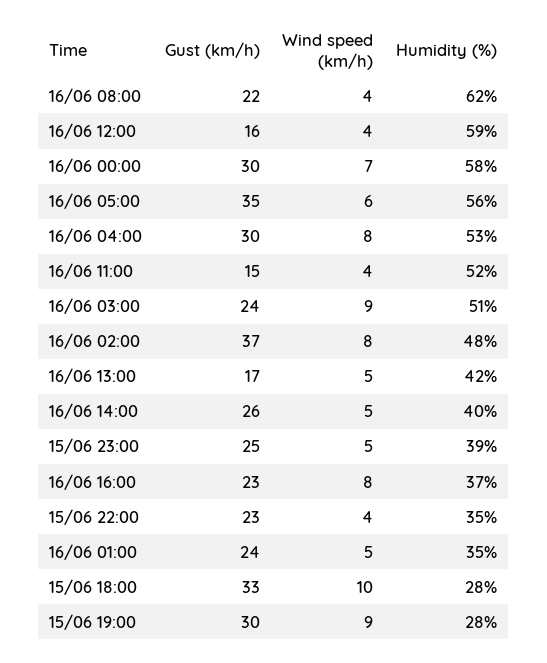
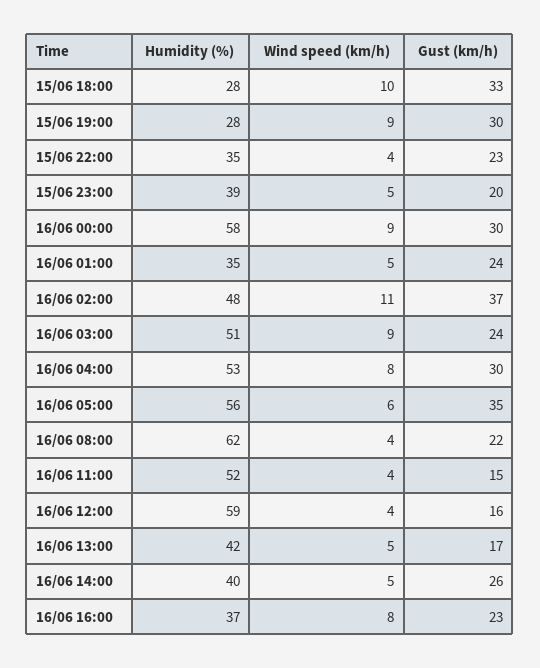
  {
    "Gust (km/h)": {
      "16/06 08:00": 22,
      "16/06 12:00": 16,
      "16/06 00:00": 30,
      "16/06 05:00": 35,
      "16/06 04:00": 30,
      "16/06 11:00": 15,
      "16/06 03:00": 24,
      "16/06 02:00": 37,
      "16/06 13:00": 17,
      "16/06 14:00": 26,
-     "15/06 23:00": 25,
+     "15/06 23:00": 20,
      "16/06 16:00": 23,
      "15/06 22:00": 23,
      "16/06 01:00": 24,
      "15/06 18:00": 33,
      "15/06 19:00": 30
    },
    "Wind speed (km/h)": {
      "16/06 08:00": 4,
      "16/06 12:00": 4,
-     "16/06 00:00": 7,
+     "16/06 00:00": 9,
      "16/06 05:00": 6,
      "16/06 04:00": 8,
      "16/06 11:00": 4,
      "16/06 03:00": 9,
-     "16/06 02:00": 8,
+     "16/06 02:00": 11,
      "16/06 13:00": 5,
      "16/06 14:00": 5,
      "15/06 23:00": 5,
      "16/06 16:00": 8,
      "15/06 22:00": 4,
      "16/06 01:00": 5,
      "15/06 18:00": 10,
      "15/06 19:00": 9
    },
    "Humidity (%)": {
      "16/06 08:00": 62,
      "16/06 12:00": 59,
      "16/06 00:00": 58,
      "16/06 05:00": 56,
      "16/06 04:00": 53,
      "16/06 11:00": 52,
      "16/06 03:00": 51,
      "16/06 02:00": 48,
      "16/06 13:00": 42,
      "16/06 14:00": 40,
      "15/06 23:00": 39,
      "16/06 16:00": 37,
      "15/06 22:00": 35,
      "16/06 01:00": 35,
      "15/06 18:00": 28,
      "15/06 19:00": 28
    }
  }

